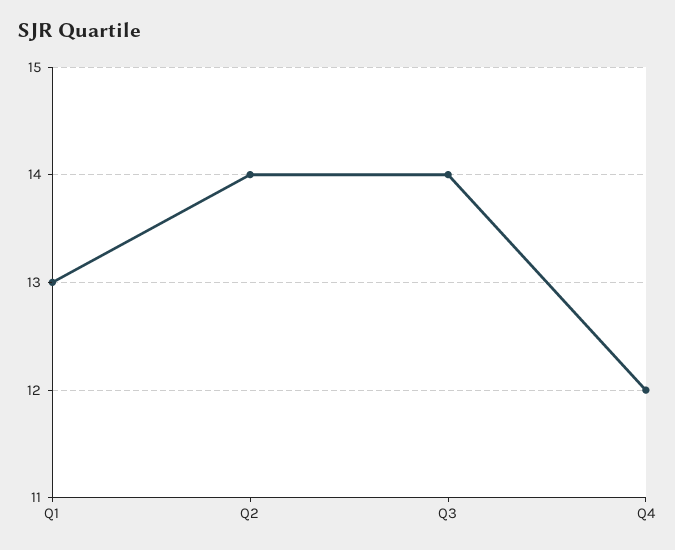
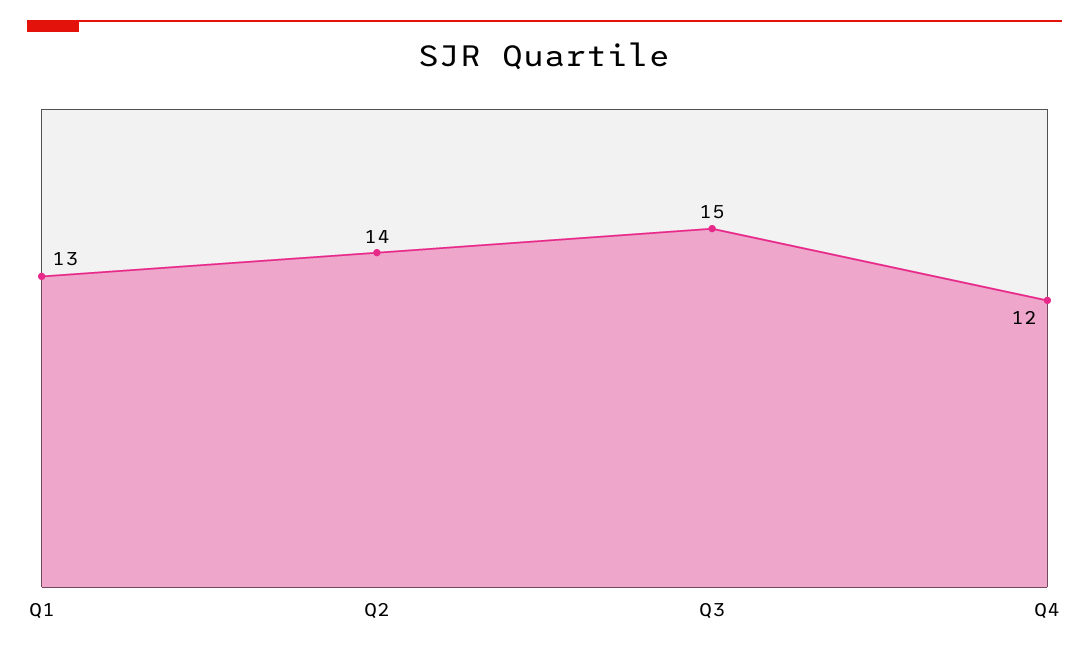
  {
    "Q1": 13,
    "Q2": 14,
-   "Q3": 14,
+   "Q3": 15,
    "Q4": 12
  }

